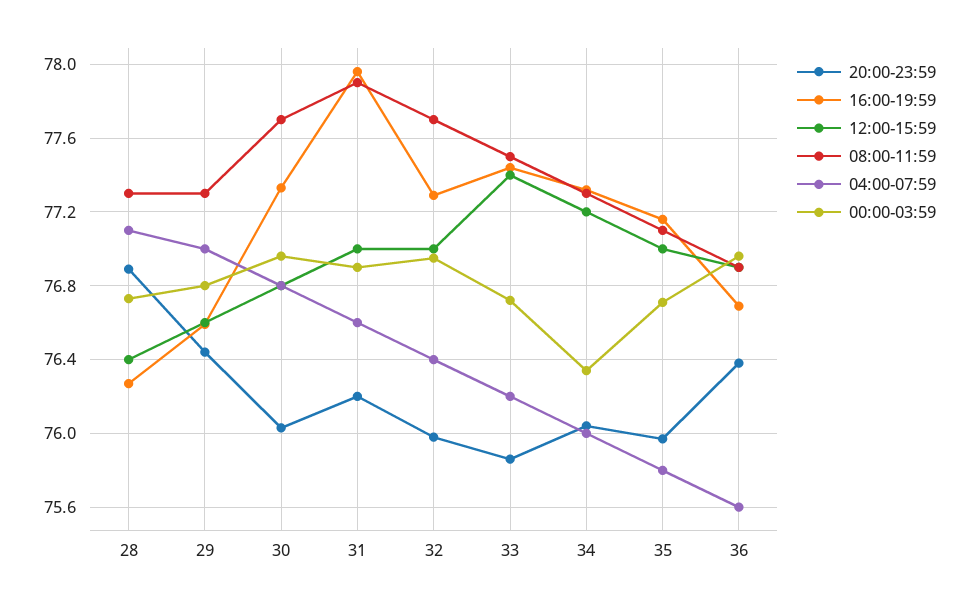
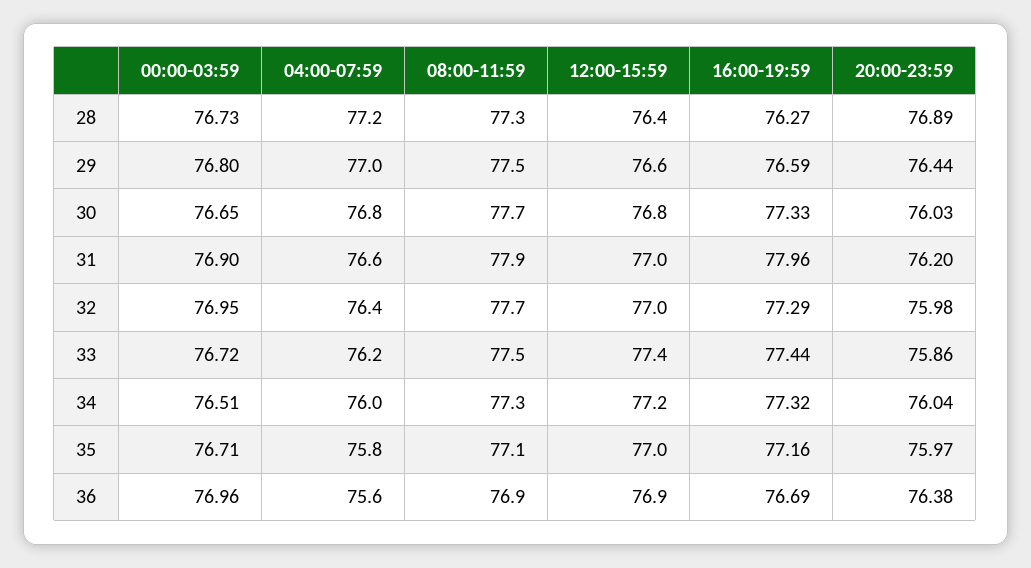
  {
    "20:00-23:59": {
      "28": 76.89,
      "29": 76.44,
      "30": 76.03,
      "31": 76.2,
      "32": 75.98,
      "33": 75.86,
      "34": 76.04,
      "35": 75.97,
      "36": 76.38
    },
    "16:00-19:59": {
      "28": 76.27,
      "29": 76.59,
      "30": 77.33,
      "31": 77.96,
      "32": 77.29,
      "33": 77.44,
      "34": 77.32,
      "35": 77.16,
      "36": 76.69
    },
    "12:00-15:59": {
      "28": 76.4,
      "29": 76.6,
      "30": 76.8,
      "31": 77,
      "32": 77,
      "33": 77.4,
      "34": 77.2,
      "35": 77,
      "36": 76.9
    },
    "08:00-11:59": {
      "28": 77.3,
-     "29": 77.3,
+     "29": 77.5,
      "30": 77.7,
      "31": 77.9,
      "32": 77.7,
      "33": 77.5,
      "34": 77.3,
      "35": 77.1,
      "36": 76.9
    },
    "04:00-07:59": {
-     "28": 77.1,
+     "28": 77.2,
      "29": 77,
      "30": 76.8,
      "31": 76.6,
      "32": 76.4,
      "33": 76.2,
      "34": 76,
      "35": 75.8,
      "36": 75.6
    },
    "00:00-03:59": {
      "28": 76.73,
      "29": 76.8,
-     "30": 76.95,
+     "30": 76.65,
      "31": 76.9,
      "32": 76.95,
      "33": 76.72,
-     "34": 76.35,
+     "34": 76.51,
      "35": 76.71,
      "36": 76.96
    }
  }

